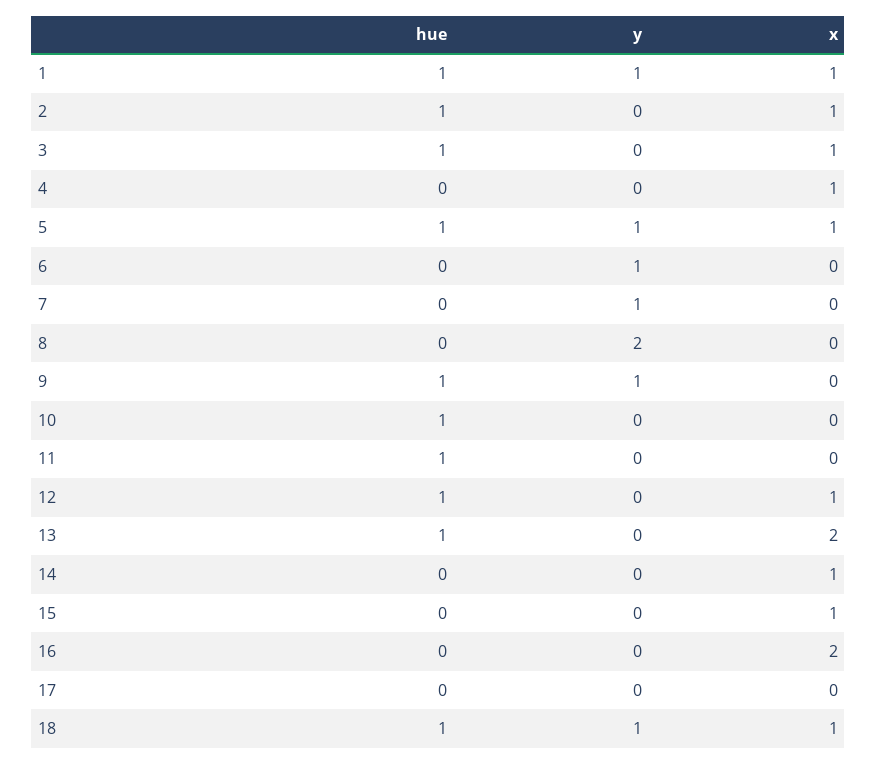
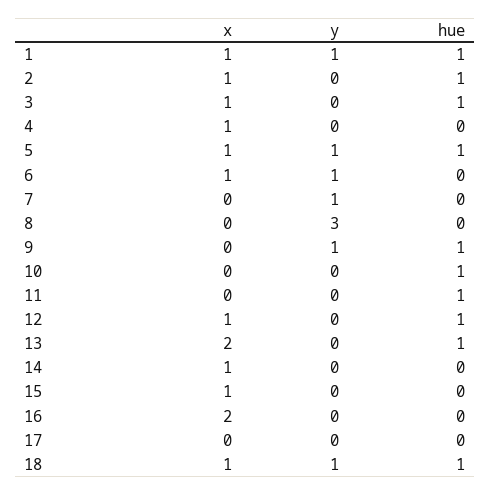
  {
    "hue": {
      "1": 1,
      "2": 1,
      "3": 1,
      "4": 0,
      "5": 1,
      "6": 0,
      "7": 0,
      "8": 0,
      "9": 1,
      "10": 1,
      "11": 1,
      "12": 1,
      "13": 1,
      "14": 0,
      "15": 0,
      "16": 0,
      "17": 0,
      "18": 1
    },
    "y": {
      "1": 1,
      "2": 0,
      "3": 0,
      "4": 0,
      "5": 1,
      "6": 1,
      "7": 1,
-     "8": 2,
+     "8": 3,
      "9": 1,
      "10": 0,
      "11": 0,
      "12": 0,
      "13": 0,
      "14": 0,
      "15": 0,
      "16": 0,
      "17": 0,
      "18": 1
    },
    "x": {
      "1": 1,
      "2": 1,
      "3": 1,
      "4": 1,
      "5": 1,
-     "6": 0,
+     "6": 1,
      "7": 0,
      "8": 0,
      "9": 0,
      "10": 0,
      "11": 0,
      "12": 1,
      "13": 2,
      "14": 1,
      "15": 1,
      "16": 2,
      "17": 0,
      "18": 1
    }
  }

